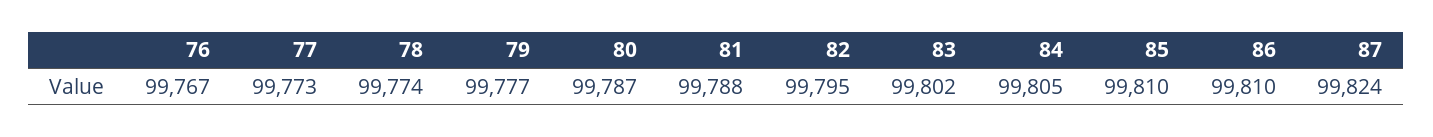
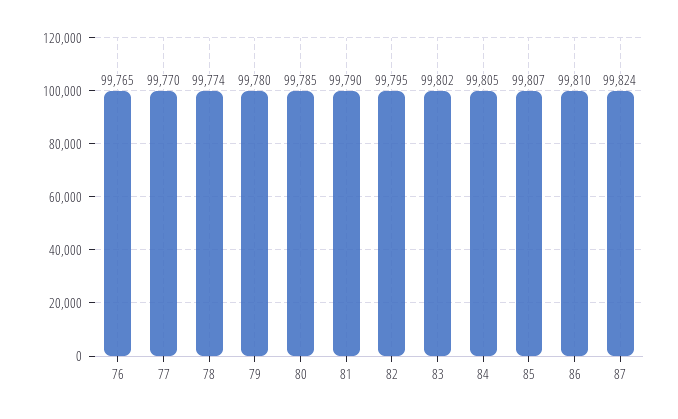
  {
-   "76": 99767,
+   "76": 99765,
-   "77": 99773,
+   "77": 99770,
    "78": 99774,
-   "79": 99777,
+   "79": 99780,
-   "80": 99787,
+   "80": 99785,
-   "81": 99788,
+   "81": 99790,
    "82": 99795,
    "83": 99802,
    "84": 99805,
-   "85": 99810,
+   "85": 99807,
    "86": 99810,
    "87": 99824
  }

